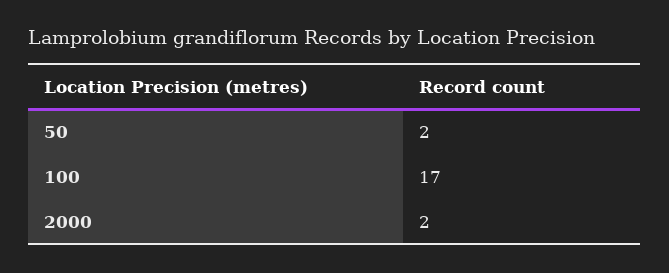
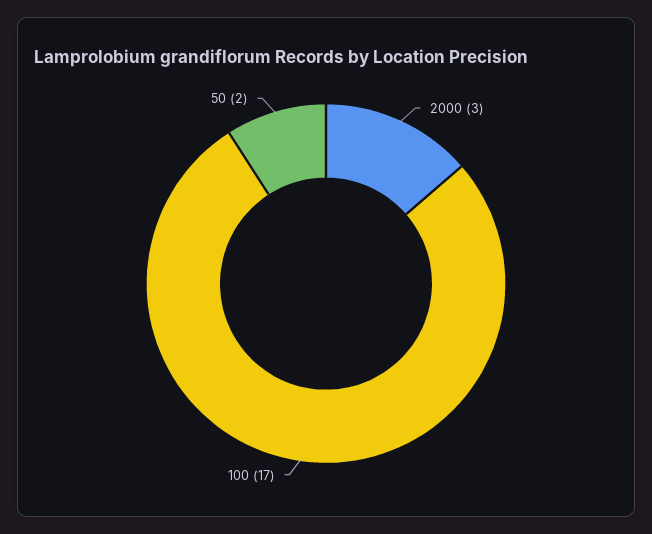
  {
    "50": 2,
    "100": 17,
-   "2000": 2
+   "2000": 3
  }

